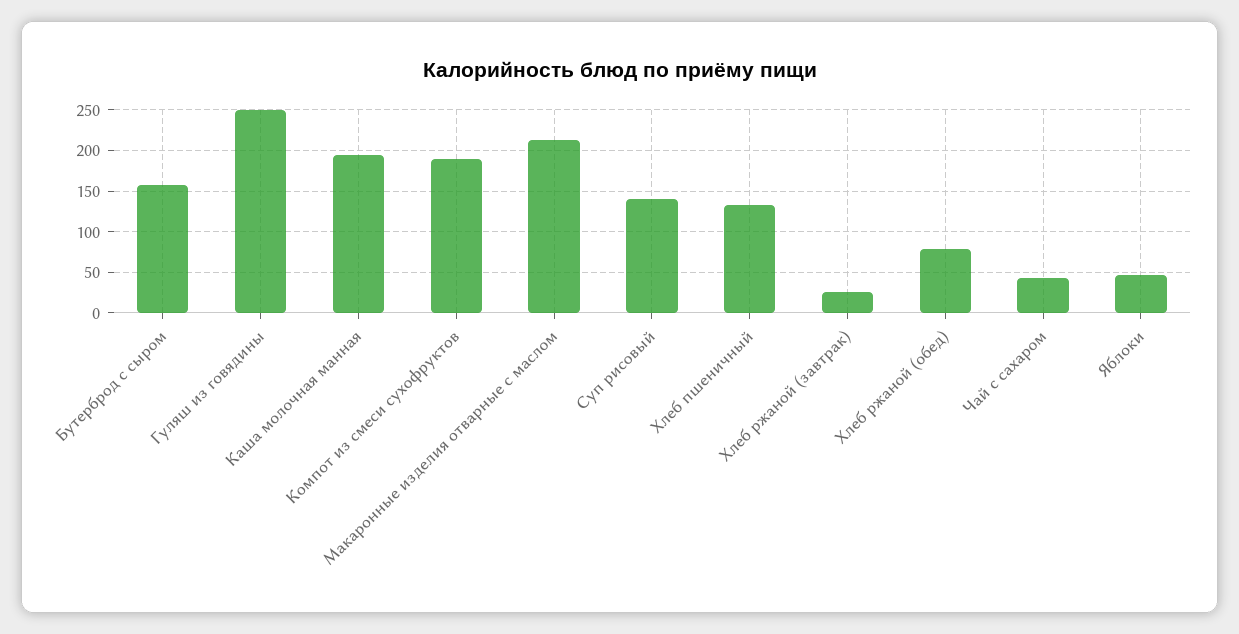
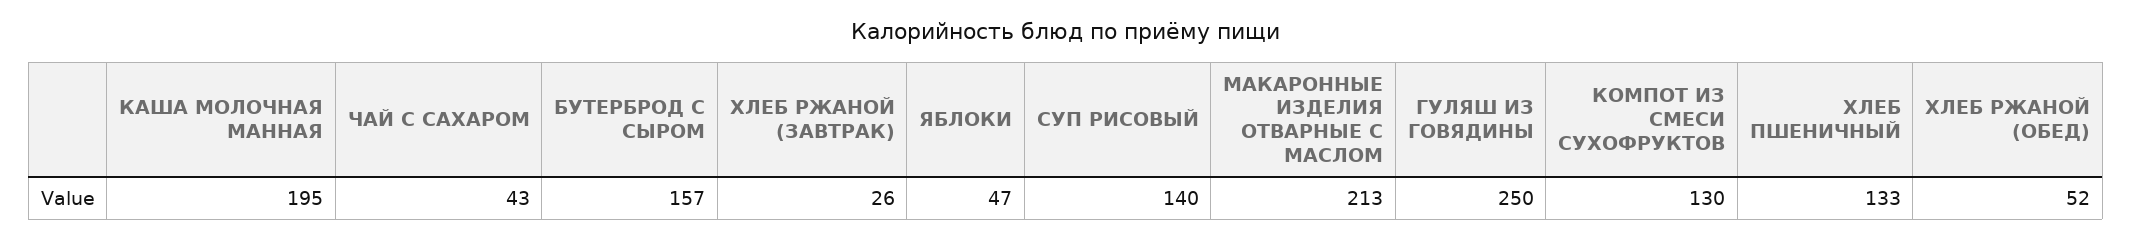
  {
    "Бутерброд с сыром": 157,
    "Гуляш из говядины": 250,
    "Каша молочная манная": 195,
-   "Компот из смеси сухофруктов": 190,
+   "Компот из смеси сухофруктов": 130,
    "Макаронные изделия отварные с маслом": 213,
    "Суп рисовый": 140,
    "Хлеб пшеничный": 133,
    "Хлеб ржаной (завтрак)": 26,
-   "Хлеб ржаной (обед)": 80,
+   "Хлеб ржаной (обед)": 52,
    "Чай с сахаром": 43,
    "Яблоки": 47
  }

